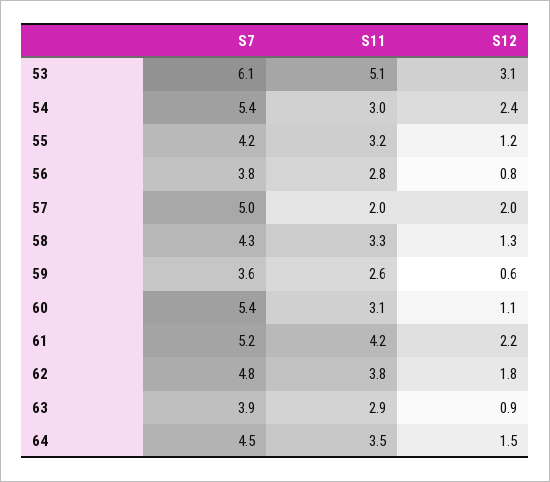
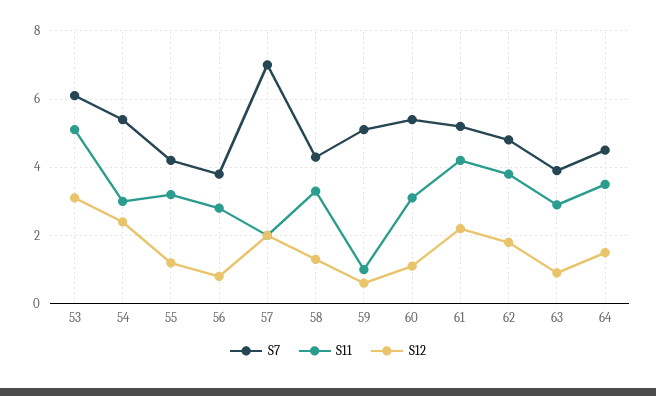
  {
    "S7": {
      "53": 6.1,
      "54": 5.4,
      "55": 4.2,
      "56": 3.8,
-     "57": 5,
+     "57": 7,
      "58": 4.3,
-     "59": 3.6,
+     "59": 5,
      "60": 5.4,
      "61": 5.2,
      "62": 4.8,
      "63": 3.9,
      "64": 4.5
    },
    "S11": {
      "53": 5.1,
      "54": 3,
      "55": 3.2,
      "56": 2.8,
      "57": 2,
      "58": 3.3,
-     "59": 2.6,
+     "59": 1,
      "60": 3.1,
      "61": 4.2,
      "62": 3.8,
      "63": 2.9,
      "64": 3.5
    },
    "S12": {
      "53": 3.1,
      "54": 2.4,
      "55": 1.2,
      "56": 0.8,
      "57": 2,
      "58": 1.3,
      "59": 0.6,
      "60": 1.1,
      "61": 2.2,
      "62": 1.8,
      "63": 0.9,
      "64": 1.5
    }
  }

